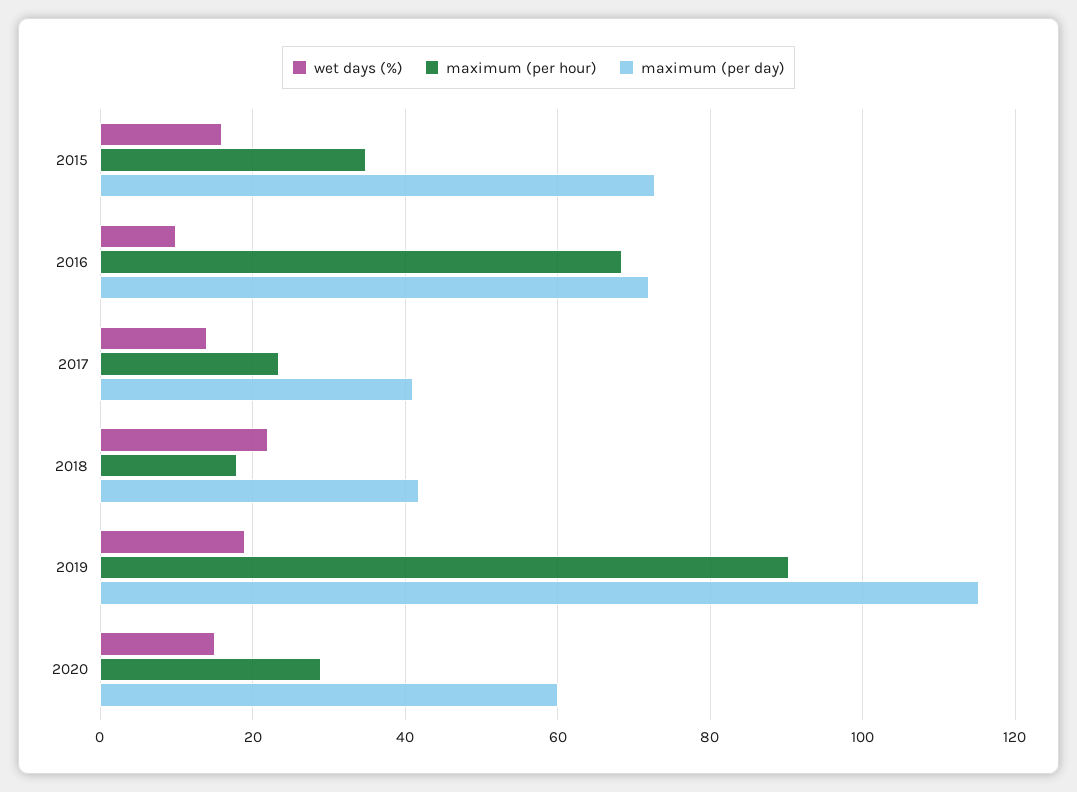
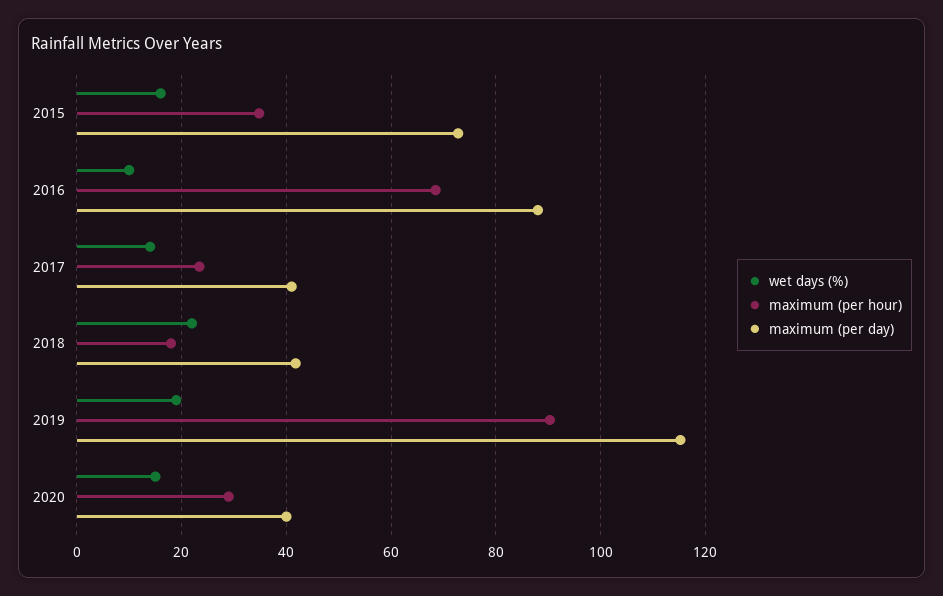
  {
    "wet days (%)": {
      "2015": 16,
      "2016": 10,
      "2017": 14,
      "2018": 22,
      "2019": 20,
      "2020": 16
    },
    "maximum (per hour)": {
      "2015": 34,
      "2016": 68,
      "2017": 24,
      "2018": 18,
      "2019": 90,
      "2020": 30
    },
    "maximum (per day)": {
      "2015": 72,
-     "2016": 72,
+     "2016": 88,
      "2017": 42,
      "2018": 42,
      "2019": 116,
-     "2020": 60
+     "2020": 40
    }
  }

